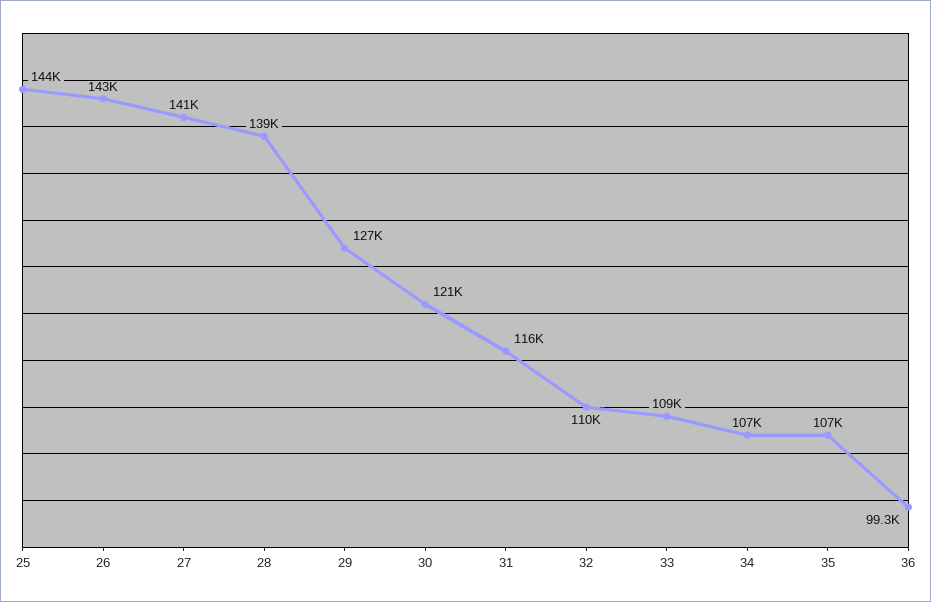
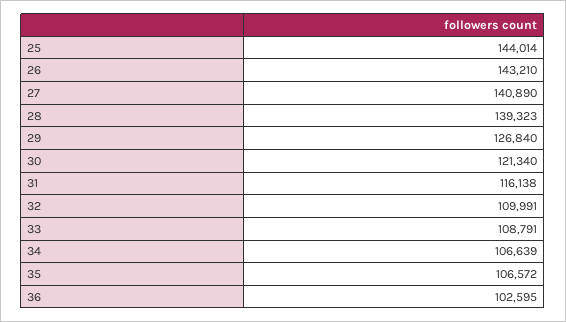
  {
    "25": 144014,
    "26": 143210,
    "27": 140890,
    "28": 139323,
    "29": 126840,
    "30": 121340,
    "31": 116138,
    "32": 109991,
    "33": 108791,
    "34": 106639,
    "35": 106572,
-   "36": 99300
+   "36": 102595
  }

